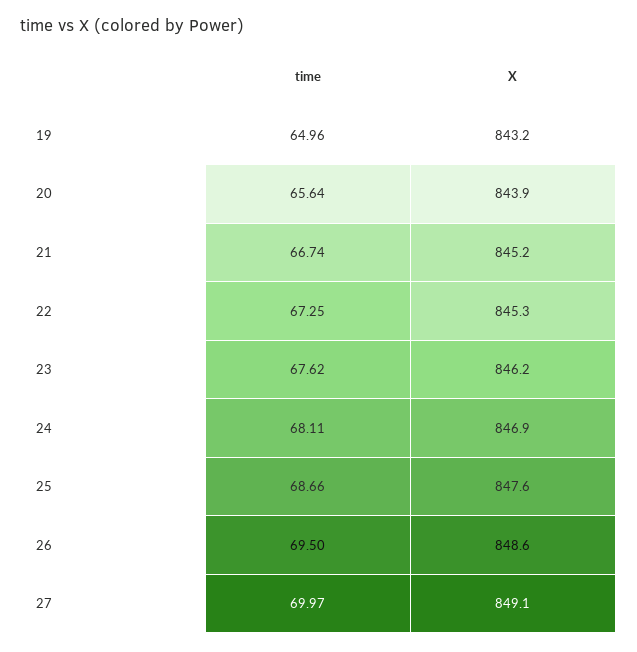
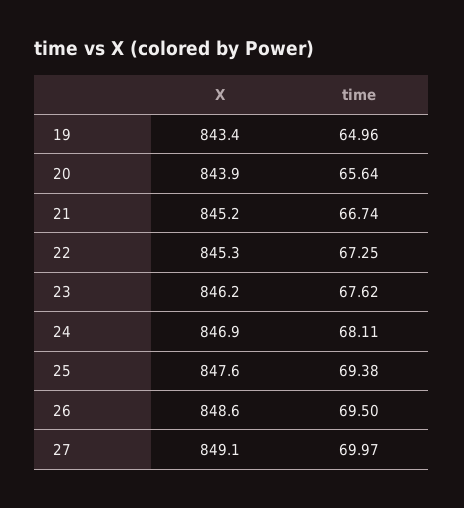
  {
    "time": {
      "19": 64.96,
      "20": 65.64,
      "21": 66.74,
      "22": 67.25,
      "23": 67.62,
      "24": 68.11,
-     "25": 68.66,
+     "25": 69.38,
      "26": 69.5,
      "27": 69.97
    },
    "X": {
-     "19": 843.2,
+     "19": 843.4,
      "20": 843.9,
      "21": 845.2,
      "22": 845.3,
      "23": 846.2,
      "24": 846.9,
      "25": 847.6,
      "26": 848.6,
      "27": 849.1
    }
  }

